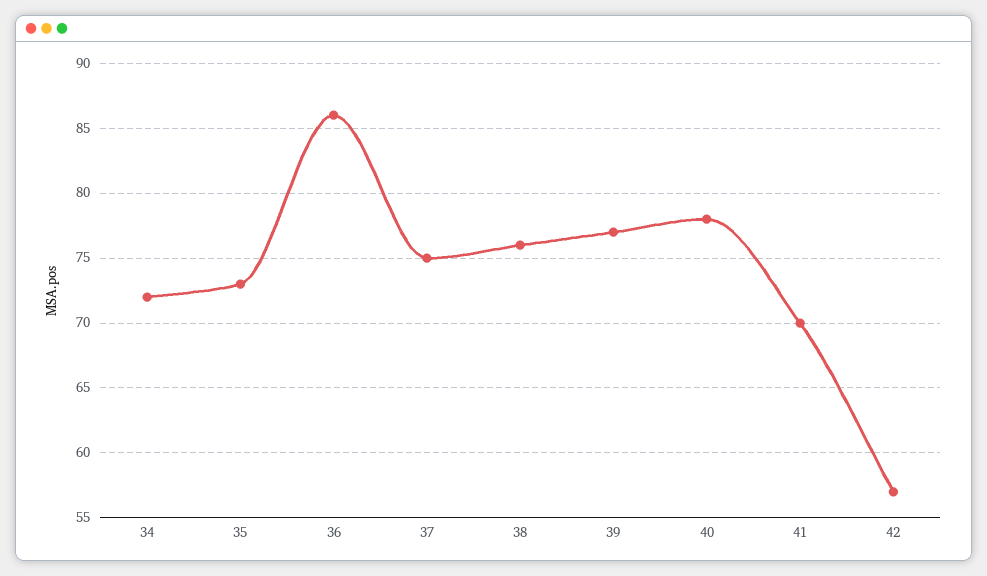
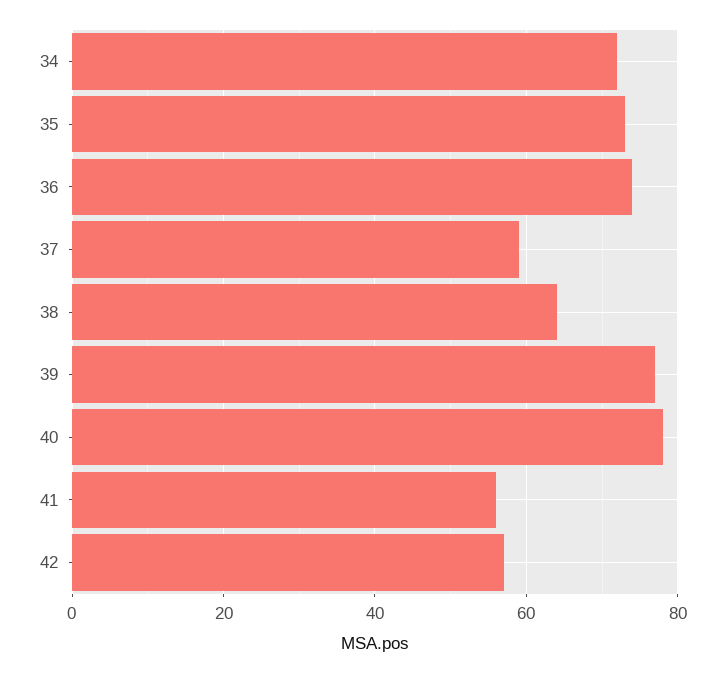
  {
    "34": 72,
    "35": 73,
-   "36": 86,
+   "36": 75,
-   "37": 75,
+   "37": 60,
-   "38": 76,
+   "38": 65,
    "39": 77,
    "40": 78,
-   "41": 70,
+   "41": 55,
    "42": 57
  }

